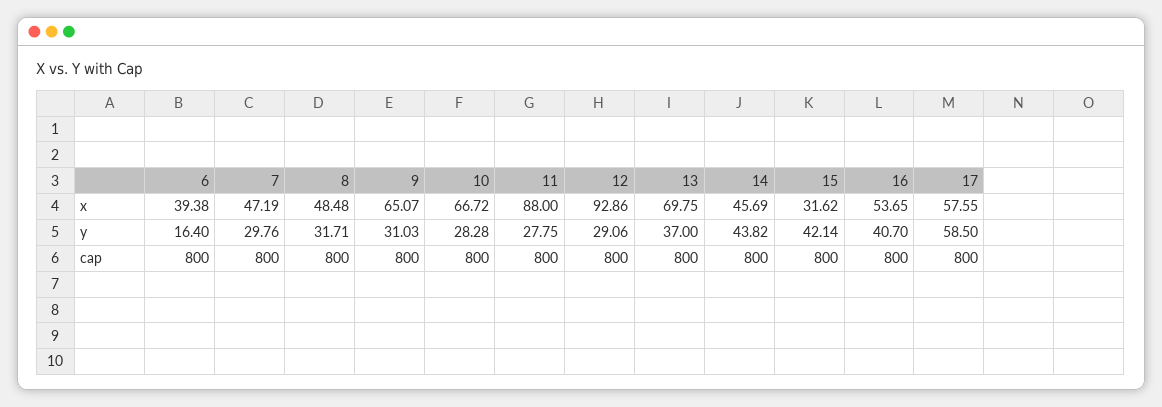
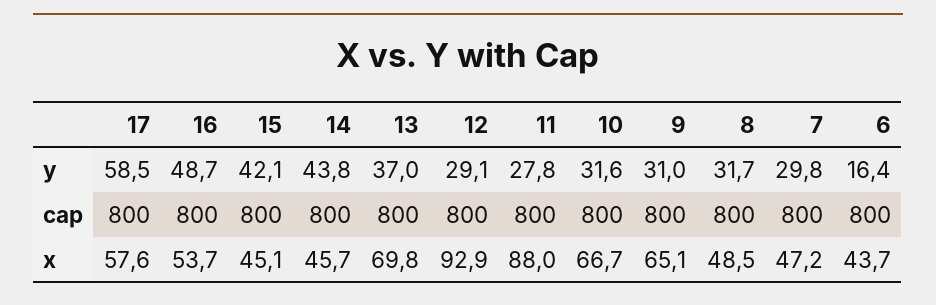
  {
    "6": {
-     "x": 39.38,
+     "x": 43.7,
      "y": 16.4,
      "cap": 800
    },
    "7": {
      "x": 47.19,
      "y": 29.76,
      "cap": 800
    },
    "8": {
      "x": 48.48,
      "y": 31.71,
      "cap": 800
    },
    "9": {
      "x": 65.07,
      "y": 31.03,
      "cap": 800
    },
    "10": {
      "x": 66.72,
-     "y": 28.28,
+     "y": 31.6,
      "cap": 800
    },
    "11": {
      "x": 88,
      "y": 27.75,
      "cap": 800
    },
    "12": {
      "x": 92.86,
      "y": 29.06,
      "cap": 800
    },
    "13": {
      "x": 69.75,
      "y": 37,
      "cap": 800
    },
    "14": {
      "x": 45.69,
      "y": 43.82,
      "cap": 800
    },
    "15": {
-     "x": 31.62,
+     "x": 45.1,
      "y": 42.14,
      "cap": 800
    },
    "16": {
      "x": 53.65,
-     "y": 40.7,
+     "y": 48.7,
      "cap": 800
    },
    "17": {
      "x": 57.55,
      "y": 58.5,
      "cap": 800
    }
  }

